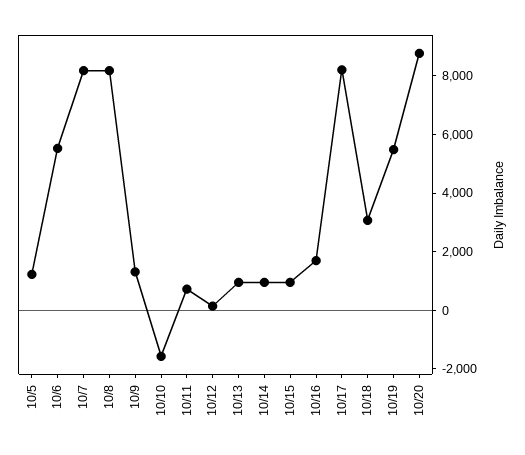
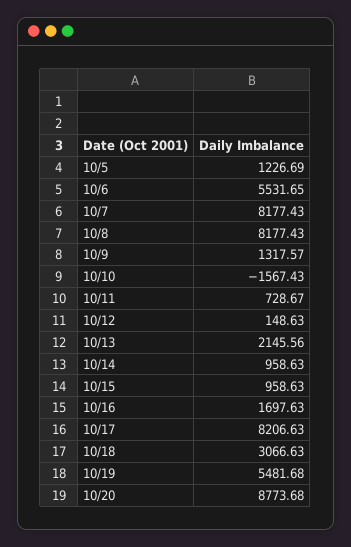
  {
    "10/5": 1226.69,
    "10/6": 5531.65,
    "10/7": 8177.43,
    "10/8": 8177.43,
    "10/9": 1317.57,
    "10/10": -1567.43,
    "10/11": 728.67,
    "10/12": 148.63,
-   "10/13": 1000,
+   "10/13": 2145.56,
    "10/14": 958.63,
    "10/15": 958.63,
    "10/16": 1697.63,
    "10/17": 8206.63,
    "10/18": 3066.63,
    "10/19": 5481.68,
    "10/20": 8773.68
  }

